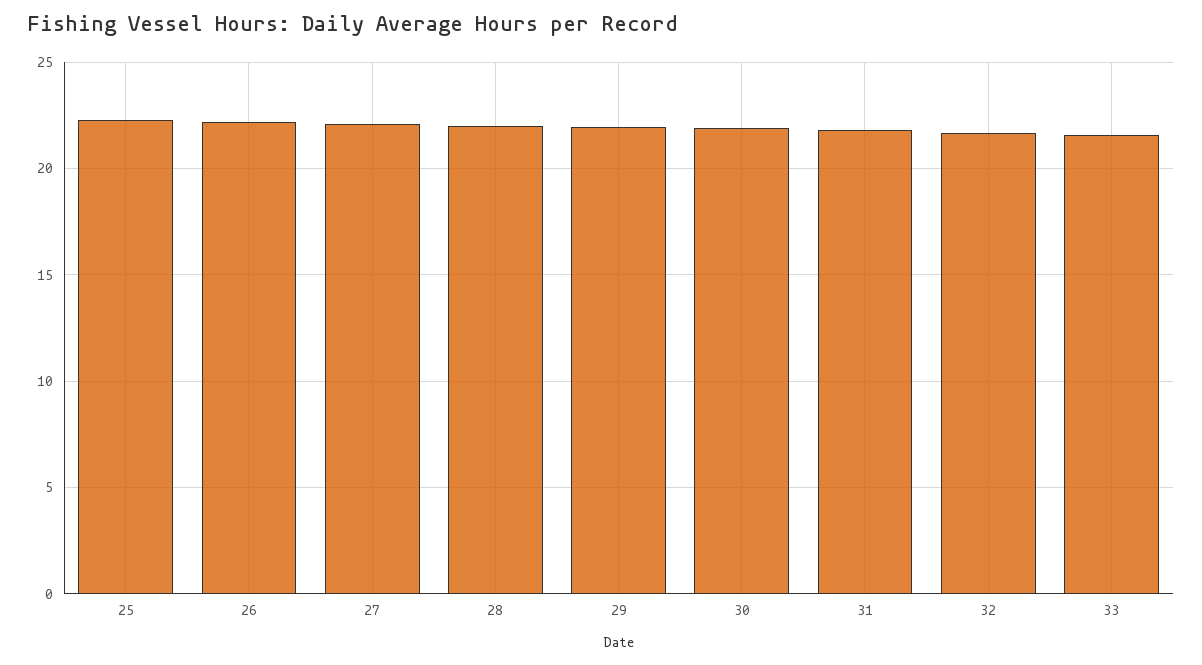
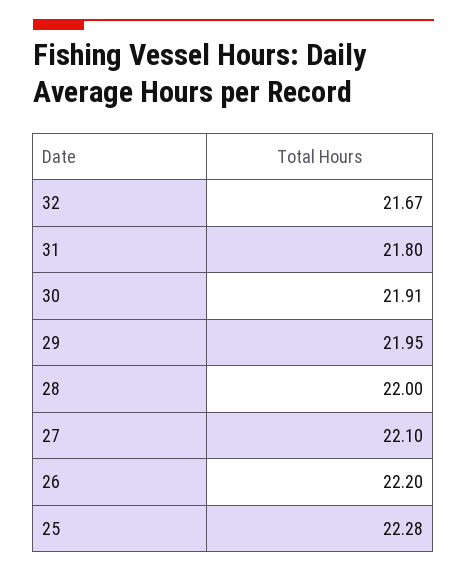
  {
    "25": 22.28,
    "26": 22.2,
    "27": 22.1,
    "28": 22,
    "29": 21.95,
    "30": 21.91,
    "31": 21.8,
-   "32": 21.67,
+   "32": 21.67
-   "33": 21.5
  }

